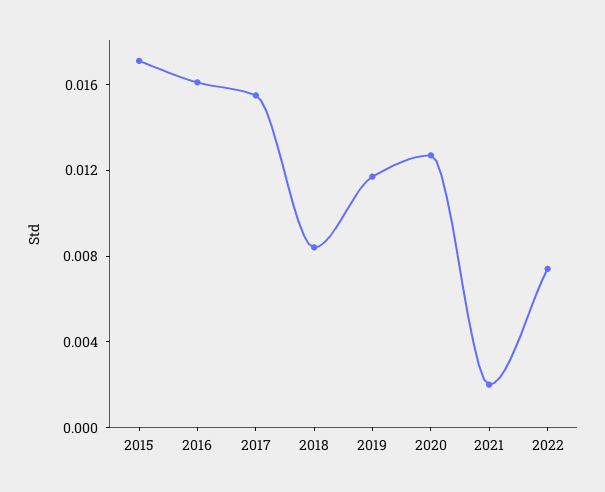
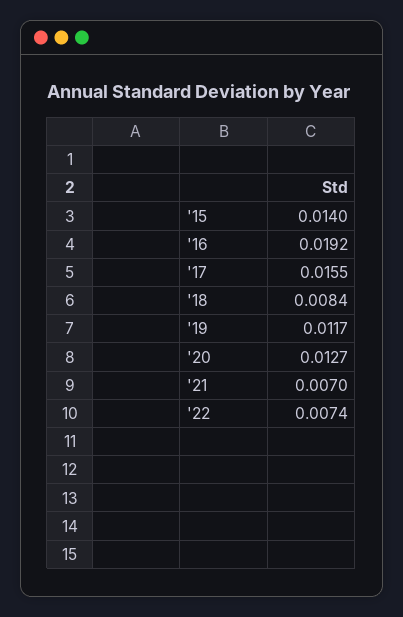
  {
-   "2015": 0.017,
+   "2015": 0.014,
-   "2016": 0.016,
+   "2016": 0.0192,
    "2017": 0.0155,
    "2018": 0.0084,
    "2019": 0.0117,
    "2020": 0.0127,
-   "2021": 0.002,
+   "2021": 0.007,
    "2022": 0.0074
  }

